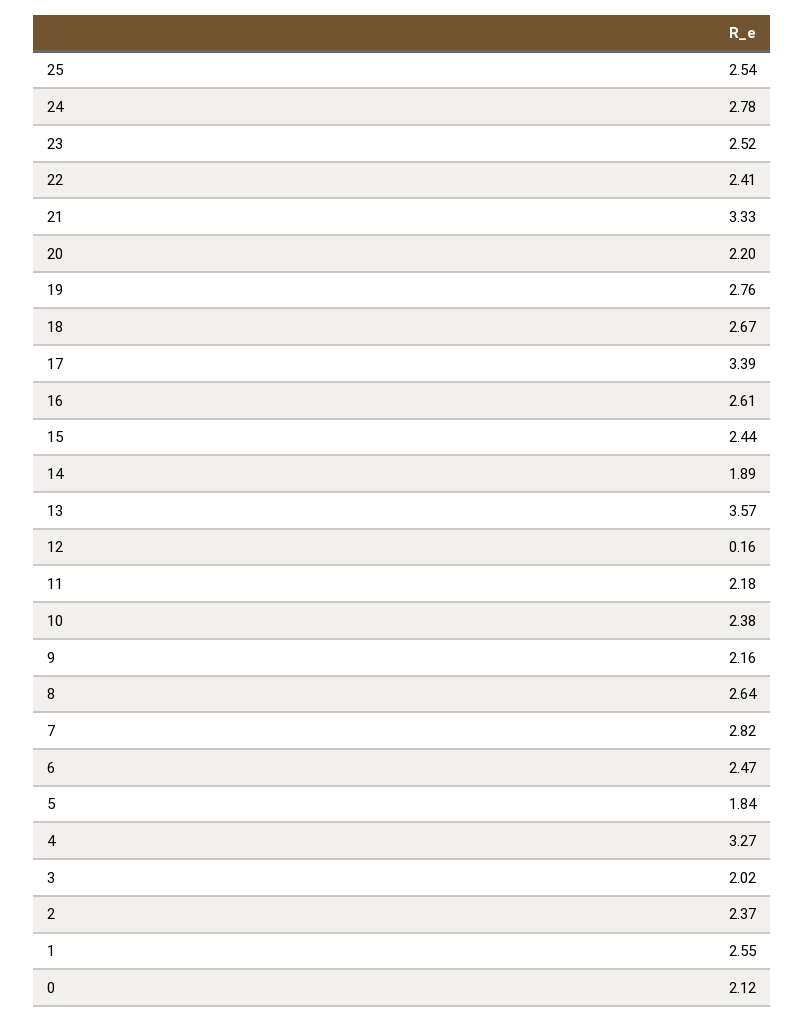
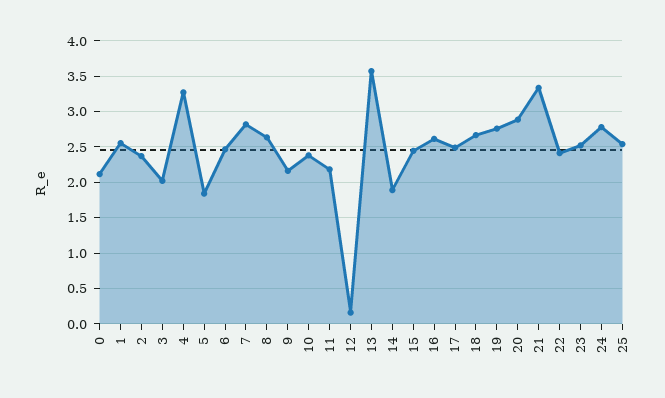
  {
    "25": 2.54,
    "24": 2.78,
    "23": 2.52,
    "22": 2.41,
    "21": 3.33,
-   "20": 2.2,
+   "20": 2.9,
    "19": 2.76,
    "18": 2.67,
-   "17": 3.39,
+   "17": 2.5,
    "16": 2.61,
    "15": 2.44,
    "14": 1.89,
    "13": 3.57,
    "12": 0.16,
    "11": 2.18,
    "10": 2.38,
    "9": 2.16,
    "8": 2.64,
    "7": 2.82,
    "6": 2.47,
    "5": 1.84,
    "4": 3.27,
    "3": 2.02,
    "2": 2.37,
    "1": 2.55,
    "0": 2.12
  }

